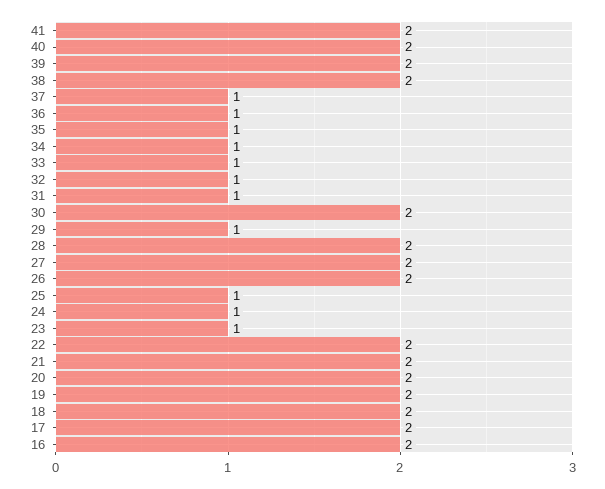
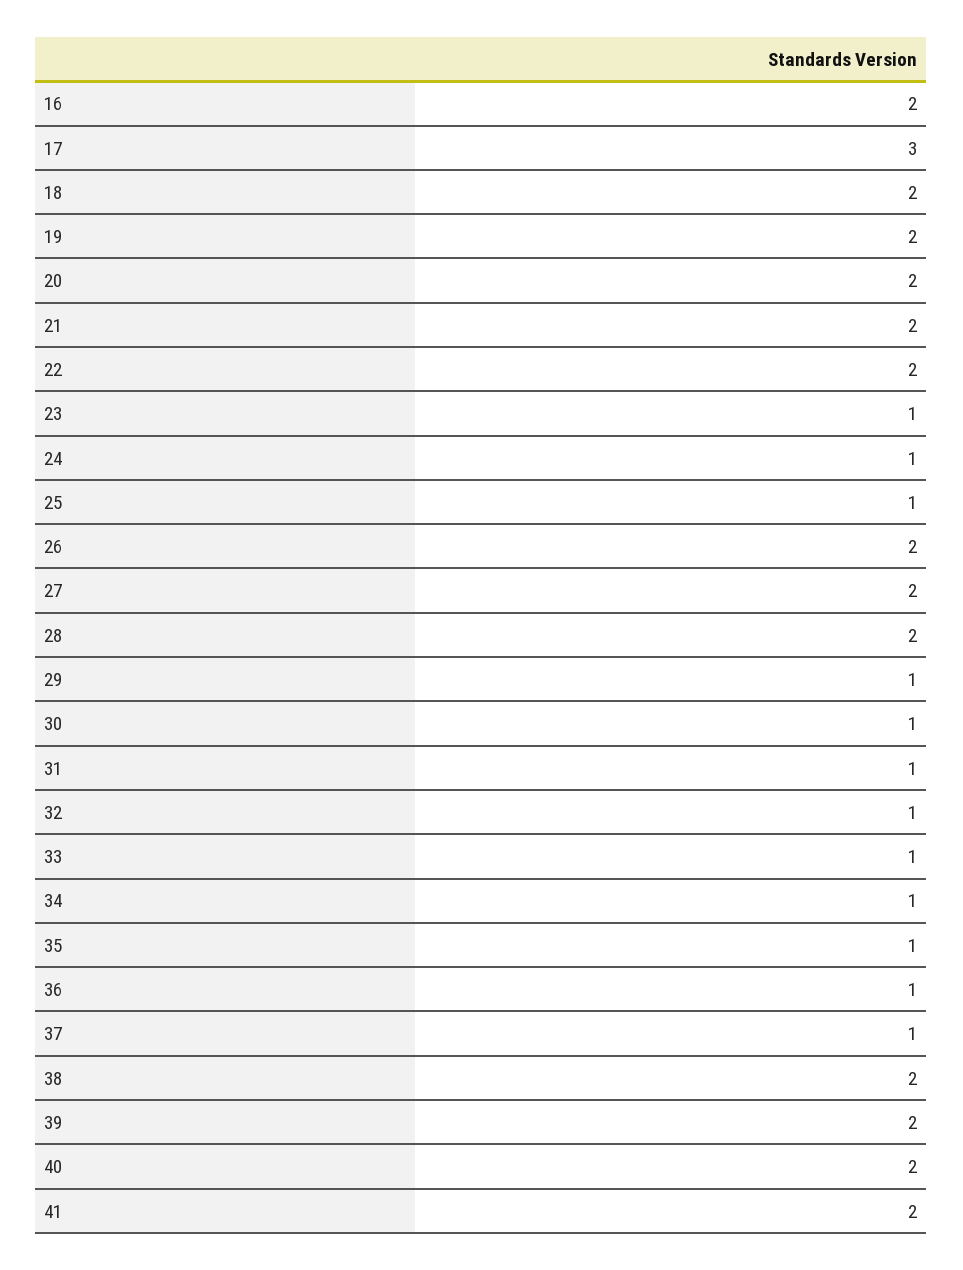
  {
    "41": 2,
    "40": 2,
    "39": 2,
    "38": 2,
    "37": 1,
    "36": 1,
    "35": 1,
    "34": 1,
    "33": 1,
    "32": 1,
    "31": 1,
-   "30": 2,
+   "30": 1,
    "29": 1,
    "28": 2,
    "27": 2,
    "26": 2,
    "25": 1,
    "24": 1,
    "23": 1,
    "22": 2,
    "21": 2,
    "20": 2,
    "19": 2,
    "18": 2,
-   "17": 2,
+   "17": 3,
    "16": 2
  }

